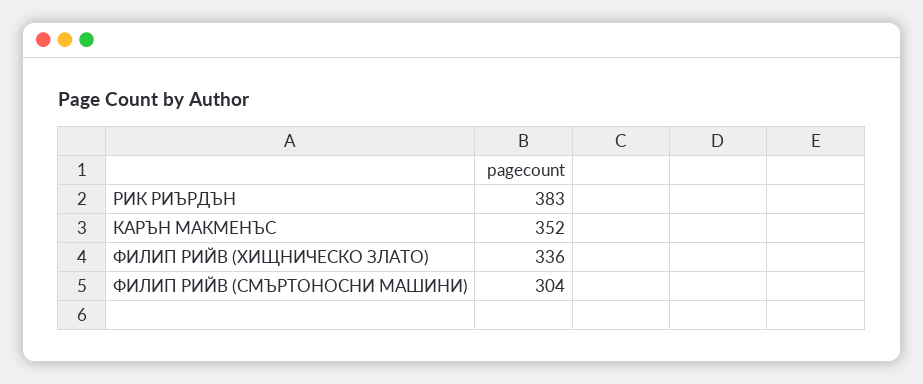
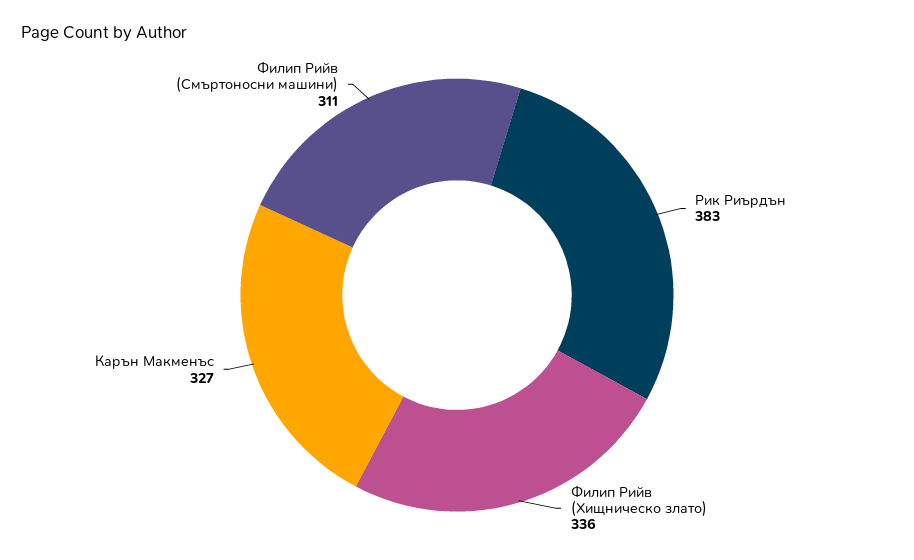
  {
    "РИК РИЪРДЪН": 383,
-   "КАРЪН МАКМЕНЪС": 352,
+   "КАРЪН МАКМЕНЪС": 327,
    "ФИЛИП РИЙВ (ХИЩНИЧЕСКО ЗЛАТО)": 336,
-   "ФИЛИП РИЙВ (СМЪРТОНОСНИ МАШИНИ)": 304
+   "ФИЛИП РИЙВ (СМЪРТОНОСНИ МАШИНИ)": 311
  }

